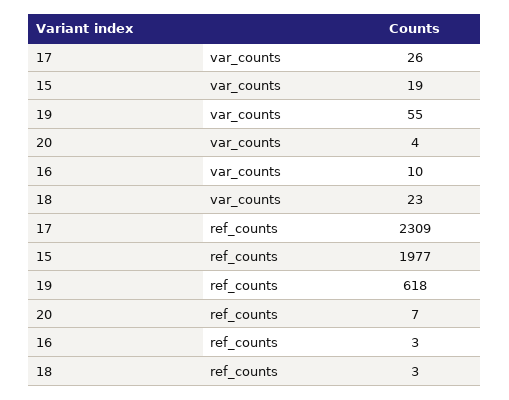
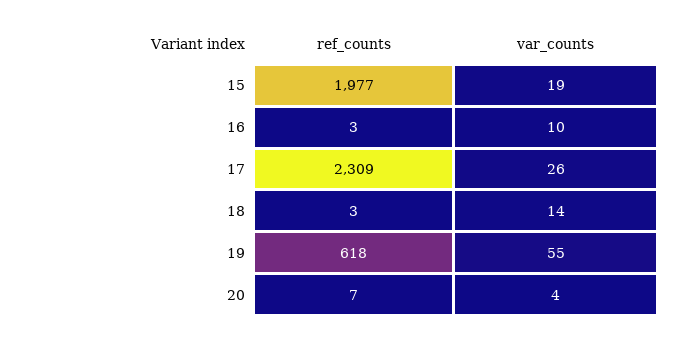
  {
    "17": {
      "var_counts": 26,
      "ref_counts": 2309
    },
    "15": {
      "var_counts": 19,
      "ref_counts": 1977
    },
    "19": {
      "var_counts": 55,
      "ref_counts": 618
    },
    "20": {
      "var_counts": 4,
      "ref_counts": 7
    },
    "16": {
      "var_counts": 10,
      "ref_counts": 3
    },
    "18": {
-     "var_counts": 23,
+     "var_counts": 14,
      "ref_counts": 3
    }
  }

